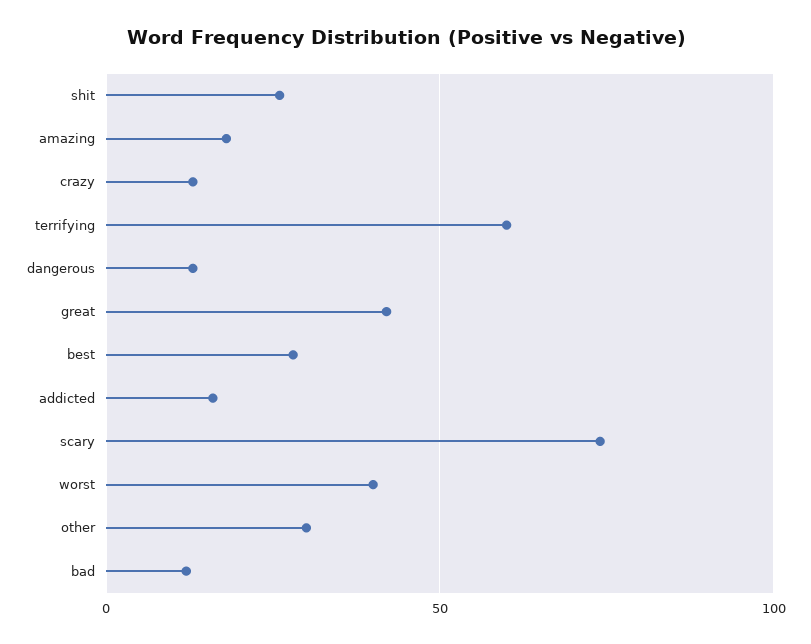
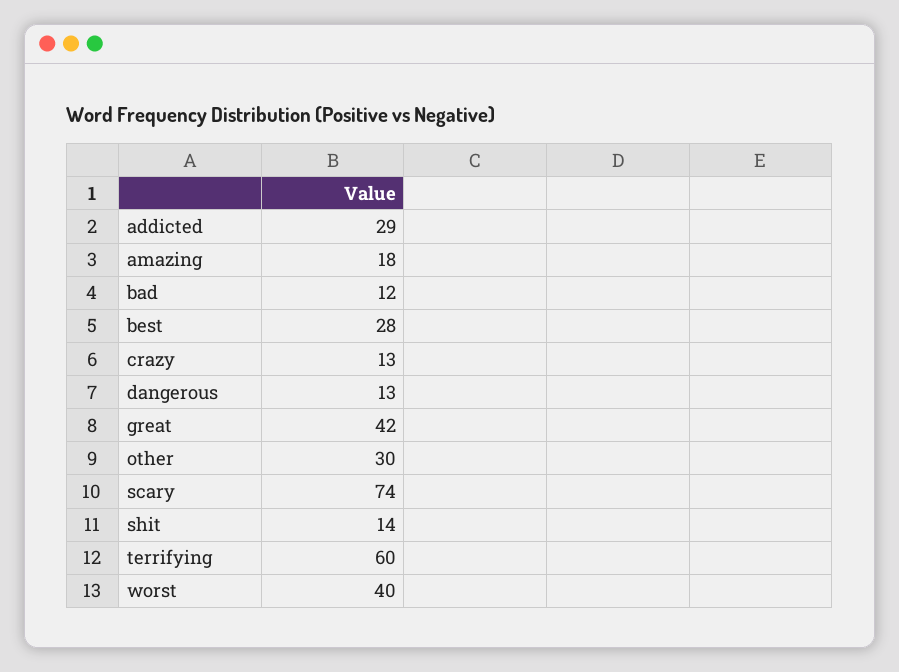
  {
-   "shit": 25,
+   "shit": 14,
    "amazing": 18,
    "crazy": 13,
    "terrifying": 60,
    "dangerous": 13,
    "great": 42,
    "best": 28,
-   "addicted": 15,
+   "addicted": 29,
    "scary": 74,
    "worst": 40,
    "other": 30,
    "bad": 12
  }

